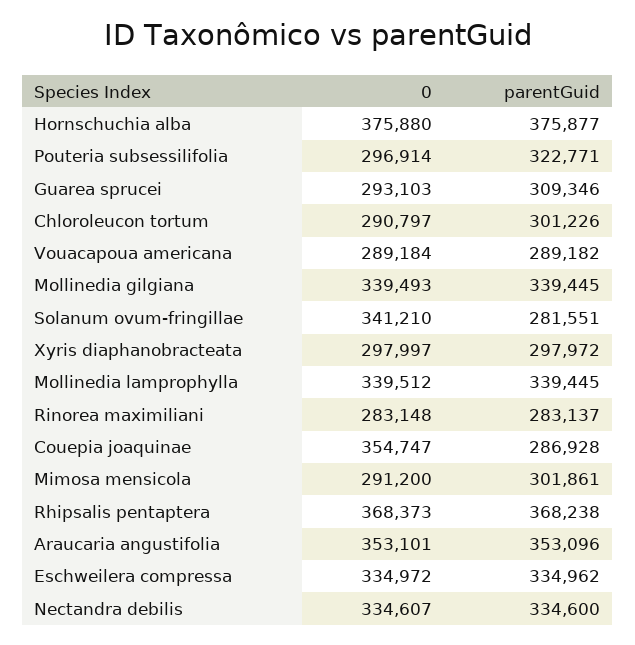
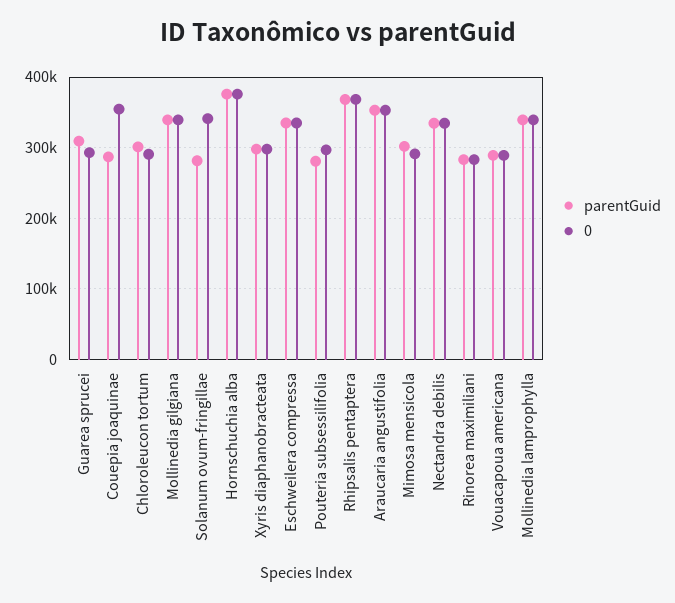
  {
    "0": {
      "Hornschuchia alba": 375880,
      "Pouteria subsessilifolia": 296914,
      "Guarea sprucei": 293103,
      "Chloroleucon tortum": 290797,
      "Vouacapoua americana": 289184,
      "Mollinedia gilgiana": 339493,
      "Solanum ovum-fringillae": 341210,
      "Xyris diaphanobracteata": 297997,
      "Mollinedia lamprophylla": 339512,
      "Rinorea maximiliani": 283148,
      "Couepia joaquinae": 354747,
      "Mimosa mensicola": 291200,
      "Rhipsalis pentaptera": 368373,
      "Araucaria angustifolia": 353101,
      "Eschweilera compressa": 334972,
      "Nectandra debilis": 334607
    },
    "parentGuid": {
      "Hornschuchia alba": 375877,
-     "Pouteria subsessilifolia": 322771,
+     "Pouteria subsessilifolia": 280000,
      "Guarea sprucei": 309346,
      "Chloroleucon tortum": 301226,
      "Vouacapoua americana": 289182,
      "Mollinedia gilgiana": 339445,
      "Solanum ovum-fringillae": 281551,
      "Xyris diaphanobracteata": 297972,
      "Mollinedia lamprophylla": 339445,
      "Rinorea maximiliani": 283137,
      "Couepia joaquinae": 286928,
      "Mimosa mensicola": 301861,
      "Rhipsalis pentaptera": 368238,
      "Araucaria angustifolia": 353096,
      "Eschweilera compressa": 334962,
      "Nectandra debilis": 334600
    }
  }

